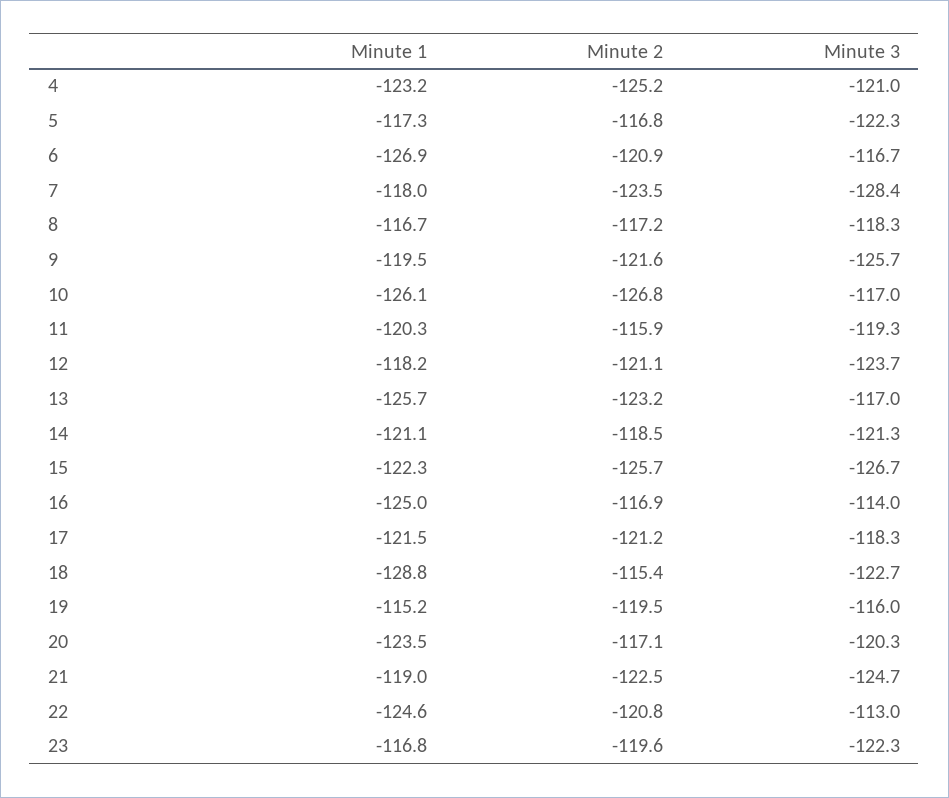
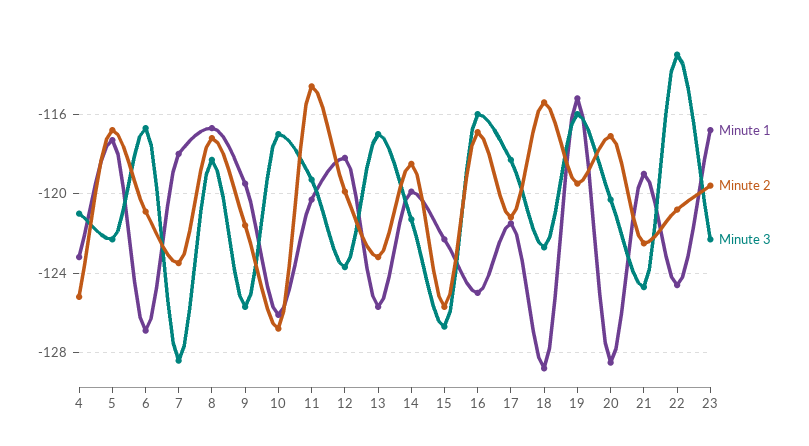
  {
    "Minute 1": {
      "4": -123.2,
      "5": -117.3,
      "6": -126.9,
      "7": -118,
      "8": -116.7,
      "9": -119.5,
      "10": -126.1,
      "11": -120.3,
      "12": -118.2,
      "13": -125.7,
-     "14": -121.1,
+     "14": -120,
      "15": -122.3,
      "16": -125,
      "17": -121.5,
      "18": -128.8,
      "19": -115.2,
-     "20": -123.5,
+     "20": -128.5,
      "21": -119,
      "22": -124.6,
      "23": -116.8
    },
    "Minute 2": {
      "4": -125.2,
      "5": -116.8,
      "6": -120.9,
      "7": -123.5,
      "8": -117.2,
      "9": -121.6,
      "10": -126.8,
-     "11": -115.9,
+     "11": -114.5,
-     "12": -121.1,
+     "12": -120,
      "13": -123.2,
      "14": -118.5,
      "15": -125.7,
      "16": -116.9,
      "17": -121.2,
      "18": -115.4,
      "19": -119.5,
      "20": -117.1,
      "21": -122.5,
      "22": -120.8,
      "23": -119.6
    },
    "Minute 3": {
      "4": -121,
      "5": -122.3,
      "6": -116.7,
      "7": -128.4,
      "8": -118.3,
      "9": -125.7,
      "10": -117,
      "11": -119.3,
      "12": -123.7,
      "13": -117,
      "14": -121.3,
      "15": -126.7,
-     "16": -114,
+     "16": -116,
      "17": -118.3,
      "18": -122.7,
      "19": -116,
      "20": -120.3,
      "21": -124.7,
      "22": -113,
      "23": -122.3
    }
  }

